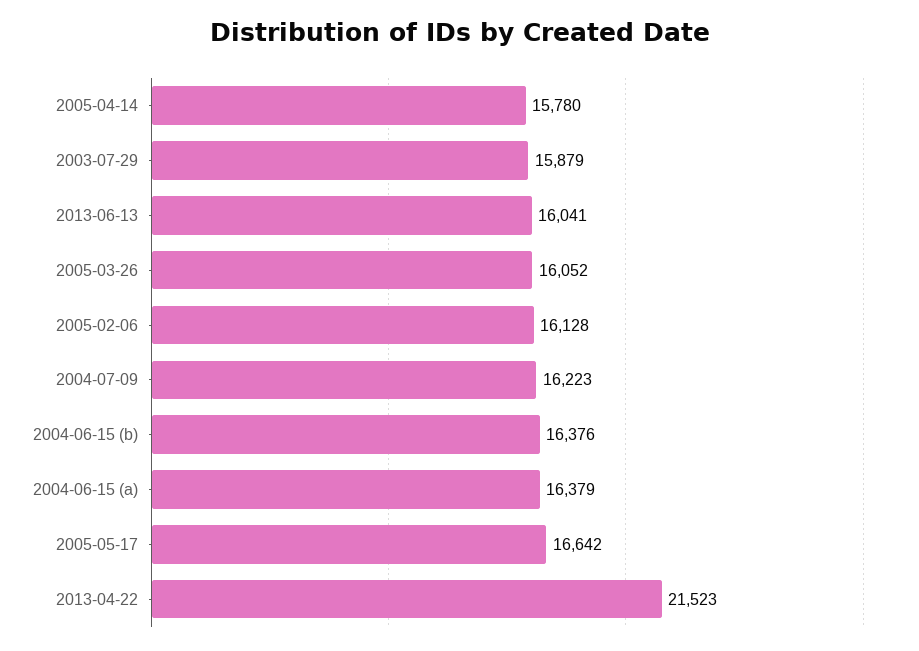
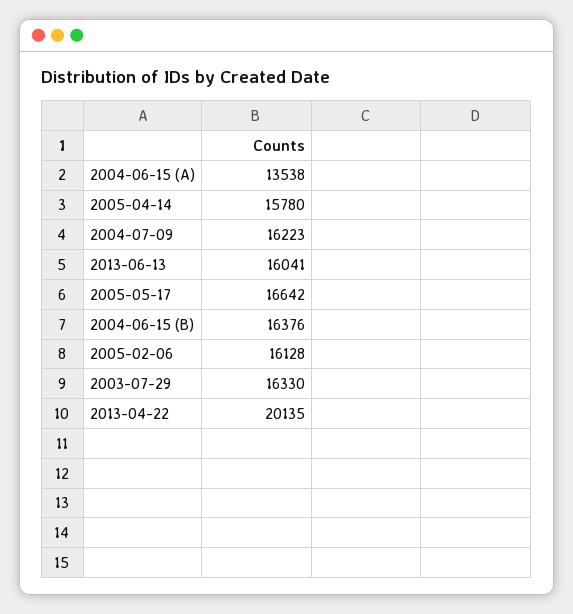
  {
    "2005-04-14": 15780,
-   "2003-07-29": 15879,
+   "2003-07-29": 16330,
    "2013-06-13": 16041,
-   "2005-03-26": 16052,
    "2005-02-06": 16128,
    "2004-07-09": 16223,
    "2004-06-15 (b)": 16376,
-   "2004-06-15 (a)": 16379,
+   "2004-06-15 (a)": 13538,
    "2005-05-17": 16642,
-   "2013-04-22": 21523
+   "2013-04-22": 20135
  }

